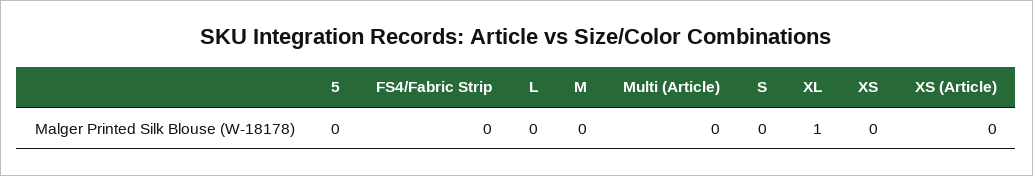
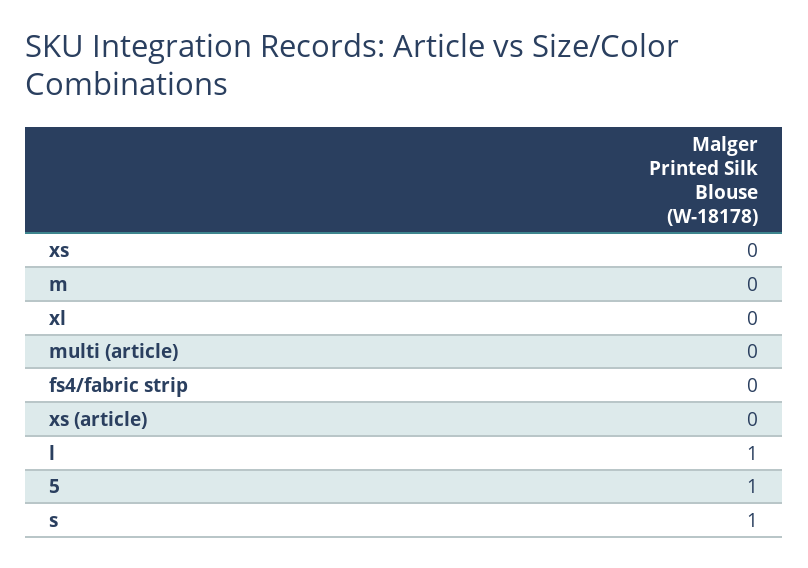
  {
-   "5": 0,
+   "5": 1,
    "FS4/Fabric Strip": 0,
-   "L": 0,
+   "L": 1,
    "M": 0,
    "Multi (Article)": 0,
-   "S": 0,
+   "S": 1,
-   "XL": 1,
+   "XL": 0,
    "XS": 0,
    "XS (Article)": 0
  }

